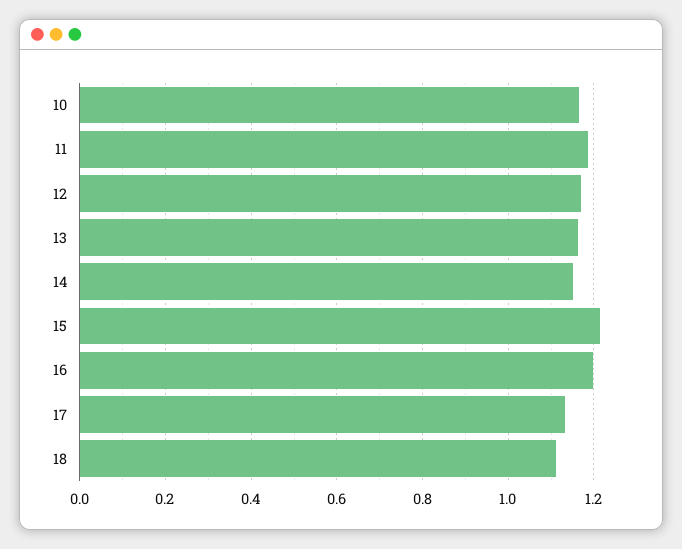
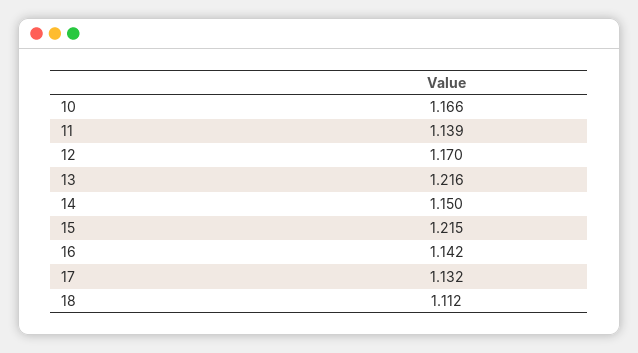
  {
    "10": 1.166,
-   "11": 1.18,
+   "11": 1.139,
    "12": 1.17,
-   "13": 1.16,
+   "13": 1.216,
    "14": 1.15,
    "15": 1.215,
-   "16": 1.2,
+   "16": 1.142,
    "17": 1.132,
    "18": 1.112
  }

